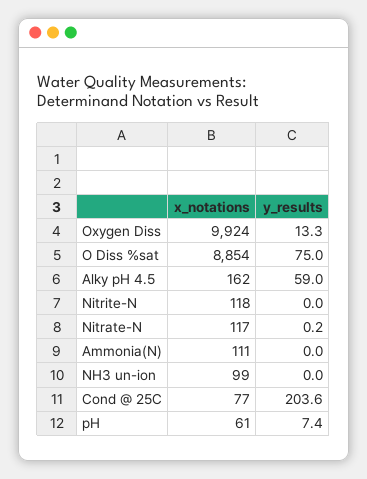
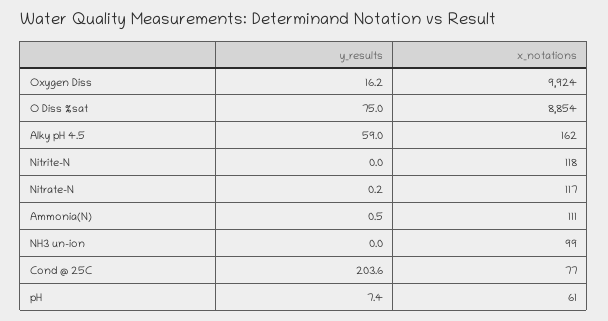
  {
    "x_notations": {
      "Oxygen Diss": 9924,
      "O Diss %sat": 8854,
      "Alky pH 4.5": 162,
      "Nitrite-N": 118,
      "Nitrate-N": 117,
      "Ammonia(N)": 111,
      "NH3 un-ion": 99,
      "Cond @ 25C": 77,
      "pH": 61
    },
    "y_results": {
-     "Oxygen Diss": 13.3,
+     "Oxygen Diss": 16.2,
      "O Diss %sat": 75,
      "Alky pH 4.5": 59,
      "Nitrite-N": 0,
      "Nitrate-N": 0.2,
-     "Ammonia(N)": 0,
+     "Ammonia(N)": 0.5,
      "NH3 un-ion": 0,
      "Cond @ 25C": 203.6,
      "pH": 7.4
    }
  }

